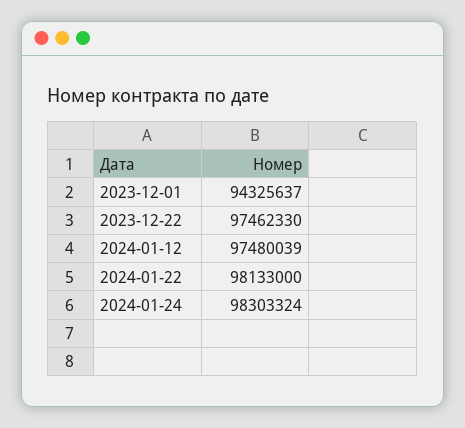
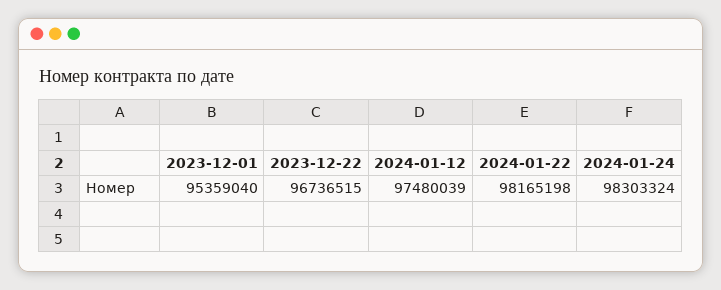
  {
-   "2023-12-01": 94325637,
+   "2023-12-01": 95359040,
-   "2023-12-22": 97462330,
+   "2023-12-22": 96736515,
    "2024-01-12": 97480039,
-   "2024-01-22": 98133000,
+   "2024-01-22": 98165198,
    "2024-01-24": 98303324
  }

